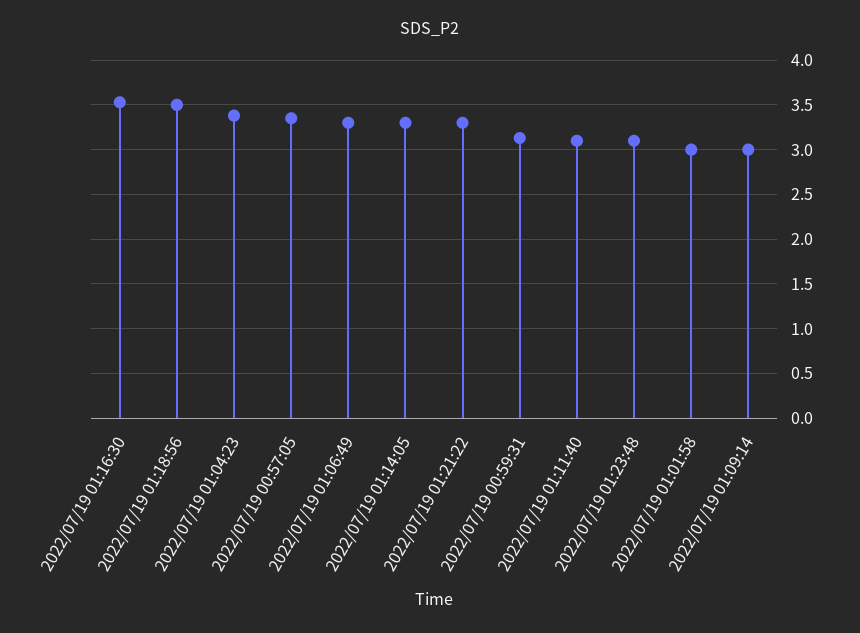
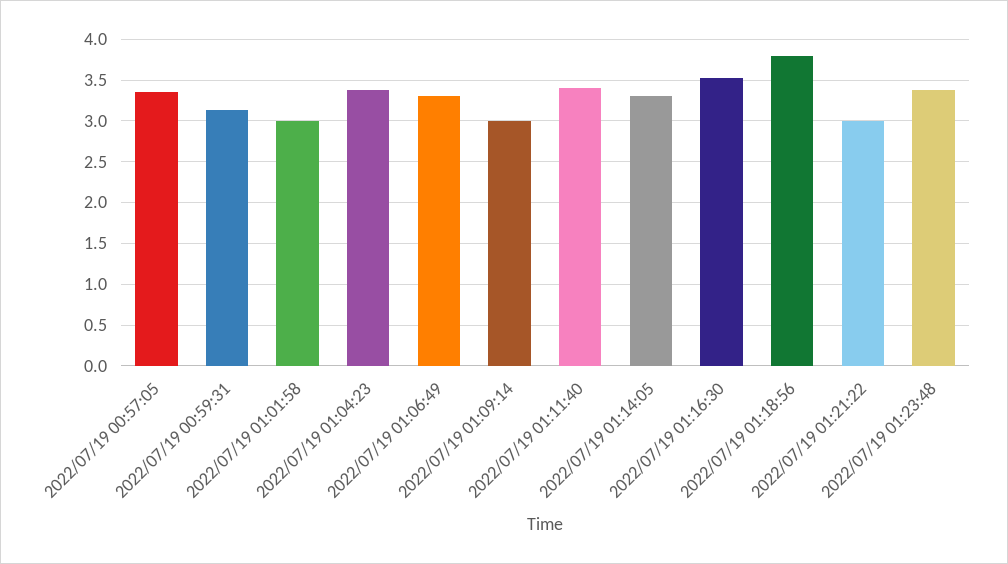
  {
    "2022/07/19 01:16:30": 3.5,
-   "2022/07/19 01:18:56": 3.5,
+   "2022/07/19 01:18:56": 3.8,
    "2022/07/19 01:04:23": 3.4,
    "2022/07/19 00:57:05": 3.4,
    "2022/07/19 01:06:49": 3.3,
    "2022/07/19 01:14:05": 3.3,
-   "2022/07/19 01:21:22": 3.3,
+   "2022/07/19 01:21:22": 3,
    "2022/07/19 00:59:31": 3.1,
-   "2022/07/19 01:11:40": 3.1,
+   "2022/07/19 01:11:40": 3.4,
-   "2022/07/19 01:23:48": 3.1,
+   "2022/07/19 01:23:48": 3.4,
    "2022/07/19 01:01:58": 3,
    "2022/07/19 01:09:14": 3
  }

